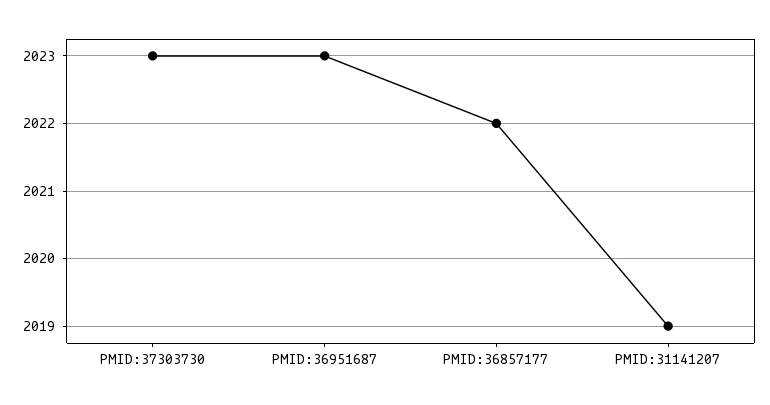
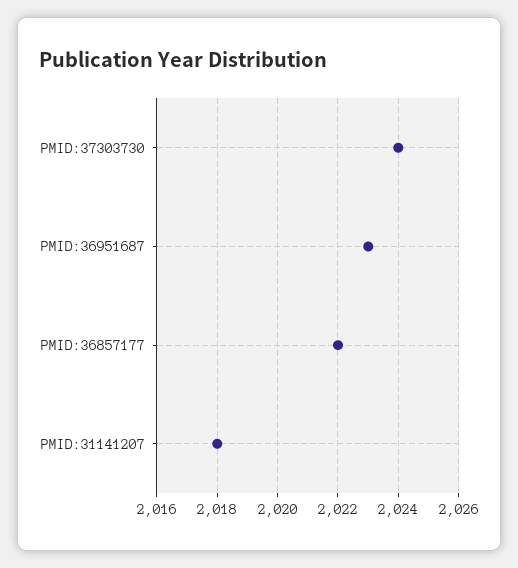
  {
-   "PMID:37303730": 2023,
+   "PMID:37303730": 2024,
    "PMID:36951687": 2023,
    "PMID:36857177": 2022,
-   "PMID:31141207": 2019
+   "PMID:31141207": 2018
  }

